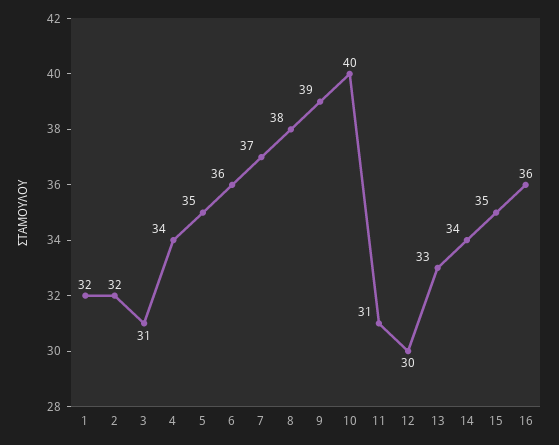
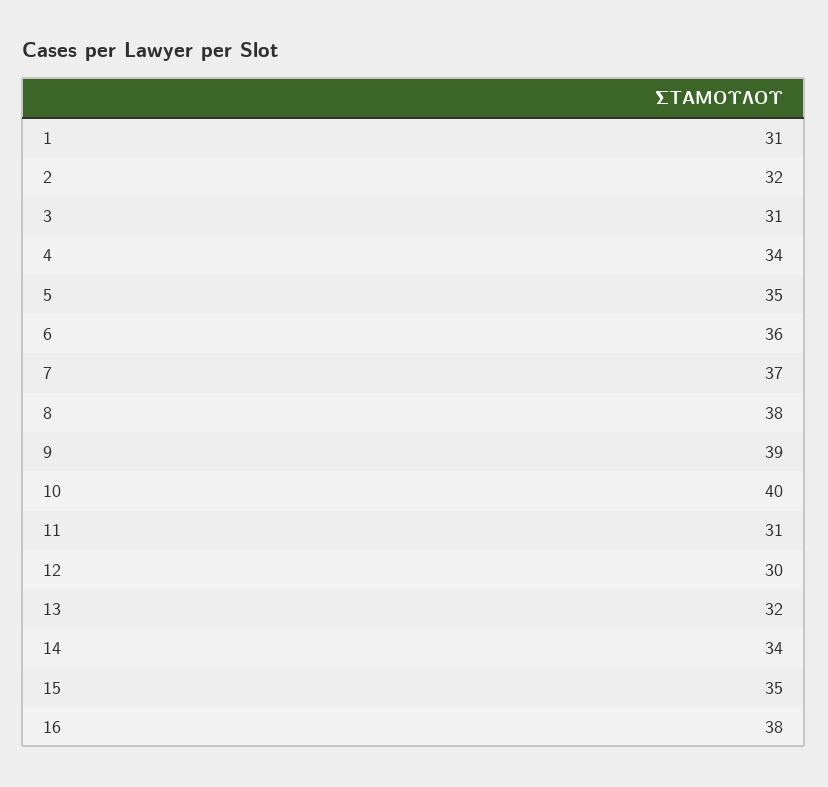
  {
-   "1": 32,
+   "1": 31,
    "2": 32,
    "3": 31,
    "4": 34,
    "5": 35,
    "6": 36,
    "7": 37,
    "8": 38,
    "9": 39,
    "10": 40,
    "11": 31,
    "12": 30,
-   "13": 33,
+   "13": 32,
    "14": 34,
    "15": 35,
-   "16": 36
+   "16": 38
  }

